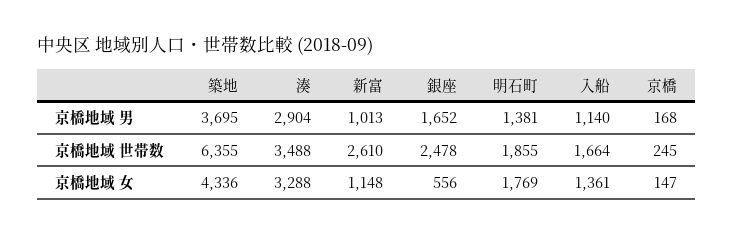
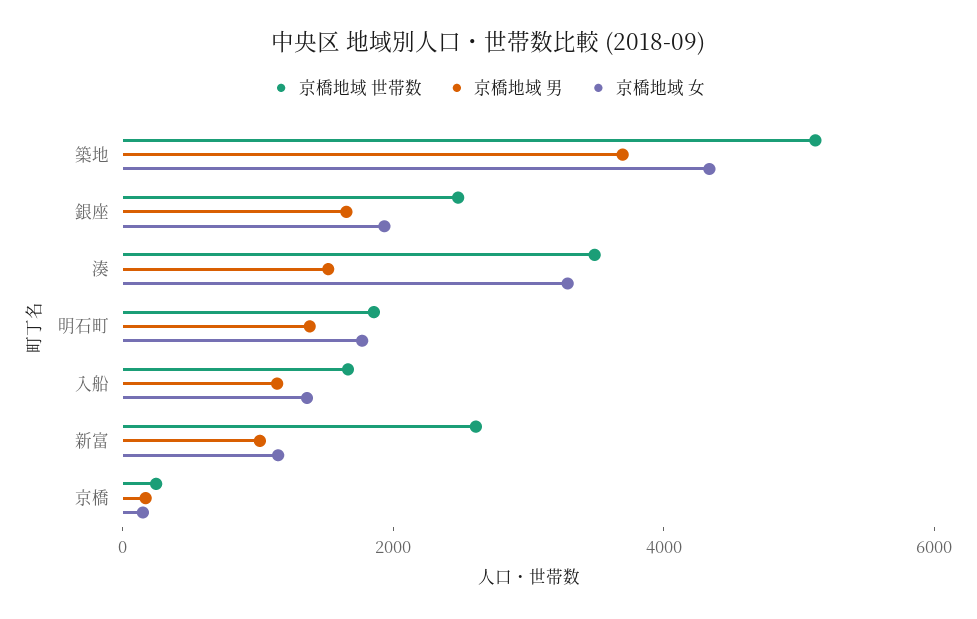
  {
    "京橋地域 男": {
      "築地": 3695,
-     "湊": 2904,
+     "湊": 1500,
      "新富": 1013,
      "銀座": 1652,
      "明石町": 1381,
      "入船": 1140,
      "京橋": 168
    },
    "京橋地域 世帯数": {
-     "築地": 6355,
+     "築地": 5000,
      "湊": 3488,
      "新富": 2610,
      "銀座": 2478,
      "明石町": 1855,
      "入船": 1664,
      "京橋": 245
    },
    "京橋地域 女": {
      "築地": 4336,
      "湊": 3288,
      "新富": 1148,
-     "銀座": 556,
+     "銀座": 2000,
      "明石町": 1769,
      "入船": 1361,
      "京橋": 147
    }
  }

